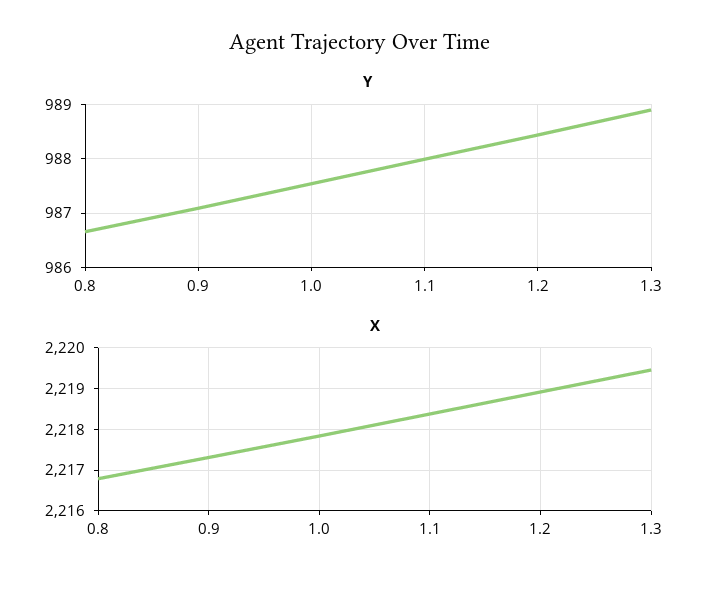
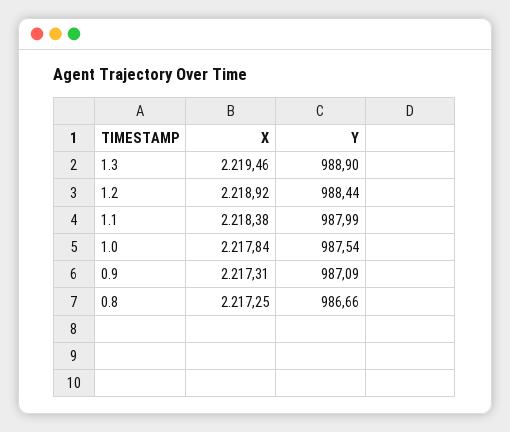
  {
    "Y": {
      "0.8": 986.66,
      "0.9": 987.09,
      "1.0": 987.54,
      "1.1": 987.99,
      "1.2": 988.44,
      "1.3": 988.9
    },
    "X": {
-     "0.8": 2216.8,
+     "0.8": 2217.25,
      "0.9": 2217.31,
      "1.0": 2217.84,
      "1.1": 2218.38,
      "1.2": 2218.92,
      "1.3": 2219.46
    }
  }

